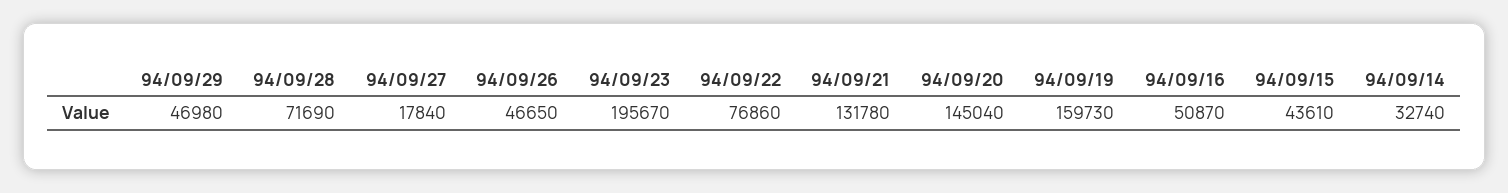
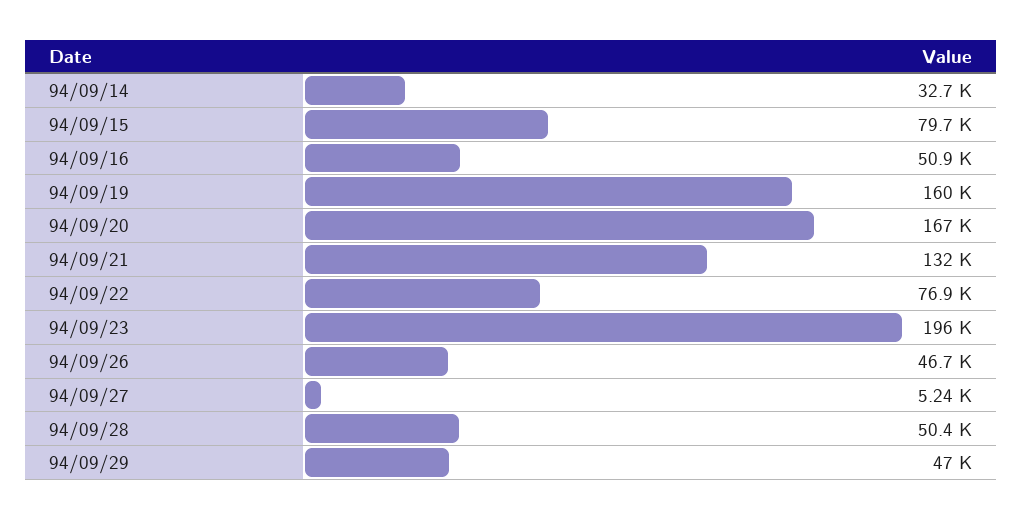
  {
    "94/09/29": 46980,
-   "94/09/28": 71690,
+   "94/09/28": 50400,
-   "94/09/27": 17840,
+   "94/09/27": 5240,
    "94/09/26": 46650,
    "94/09/23": 195670,
    "94/09/22": 76860,
    "94/09/21": 131780,
-   "94/09/20": 145040,
+   "94/09/20": 167000,
    "94/09/19": 159730,
    "94/09/16": 50870,
-   "94/09/15": 43610,
+   "94/09/15": 79700,
    "94/09/14": 32740
  }

